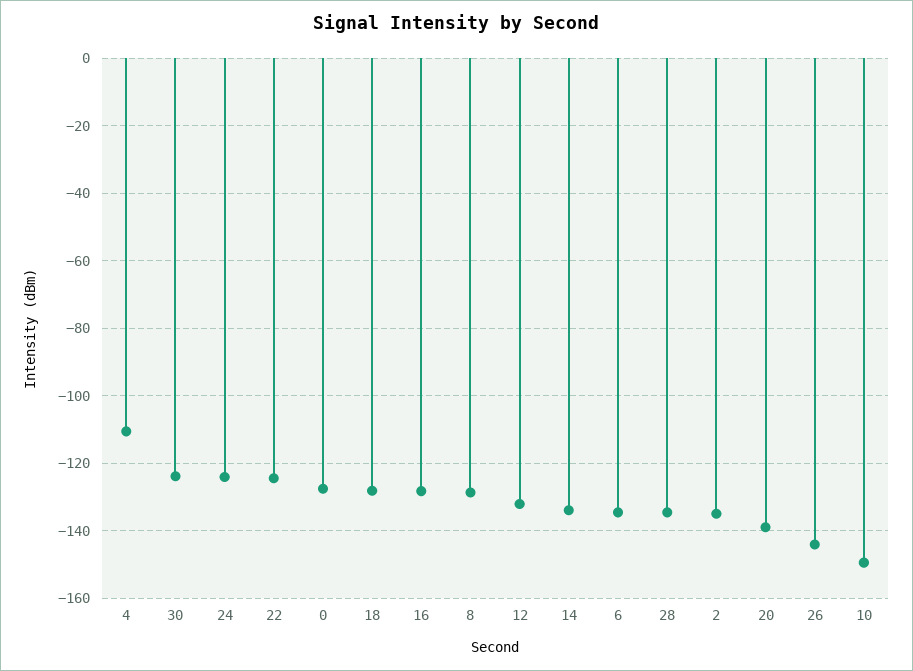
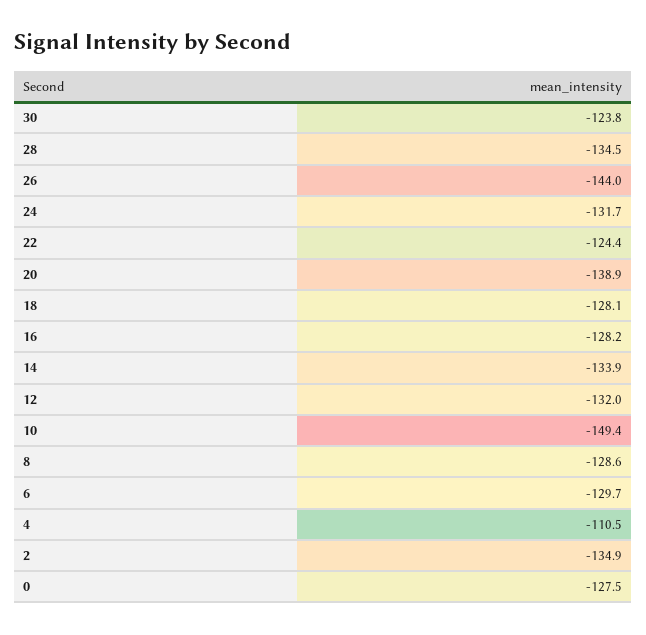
  {
    "4": -110.5,
    "30": -123.8,
-   "24": -124,
+   "24": -131.7,
    "22": -124.4,
    "0": -127.5,
    "18": -128.1,
    "16": -128.2,
    "8": -128.6,
    "12": -132,
    "14": -133.9,
-   "6": -134,
+   "6": -129.7,
    "28": -134.5,
    "2": -134.9,
    "20": -138.9,
    "26": -144,
    "10": -149.4
  }

